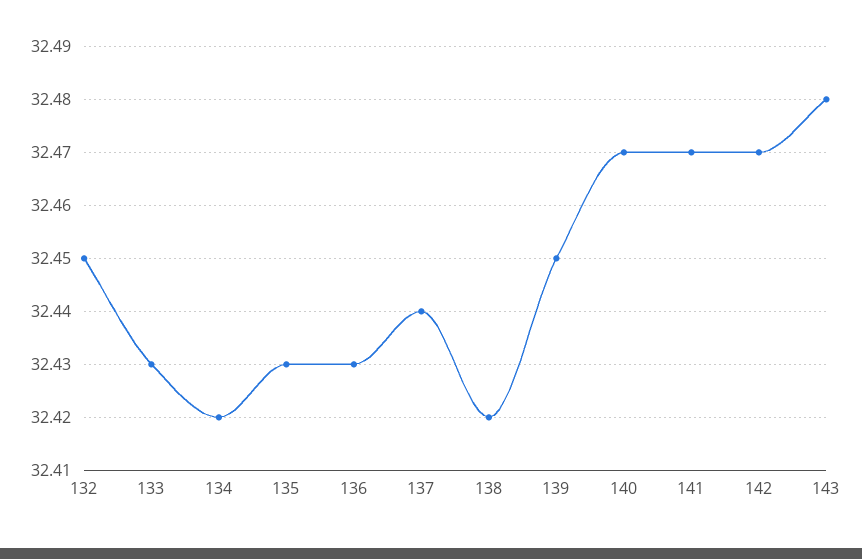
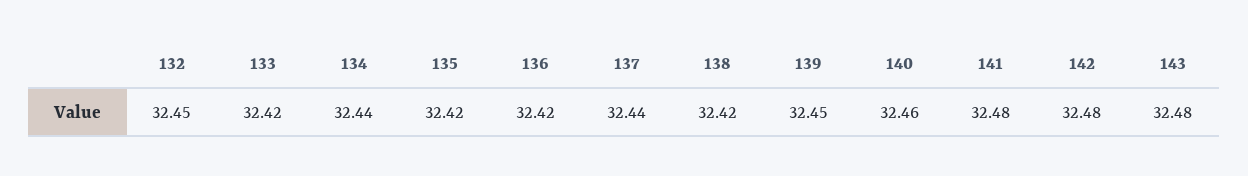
  {
    "132": 32.45,
-   "133": 32.43,
+   "133": 32.42,
-   "134": 32.42,
+   "134": 32.44,
-   "135": 32.43,
+   "135": 32.42,
-   "136": 32.43,
+   "136": 32.42,
    "137": 32.44,
    "138": 32.42,
    "139": 32.45,
-   "140": 32.47,
+   "140": 32.46,
-   "141": 32.47,
+   "141": 32.48,
-   "142": 32.47,
+   "142": 32.48,
    "143": 32.48
  }

